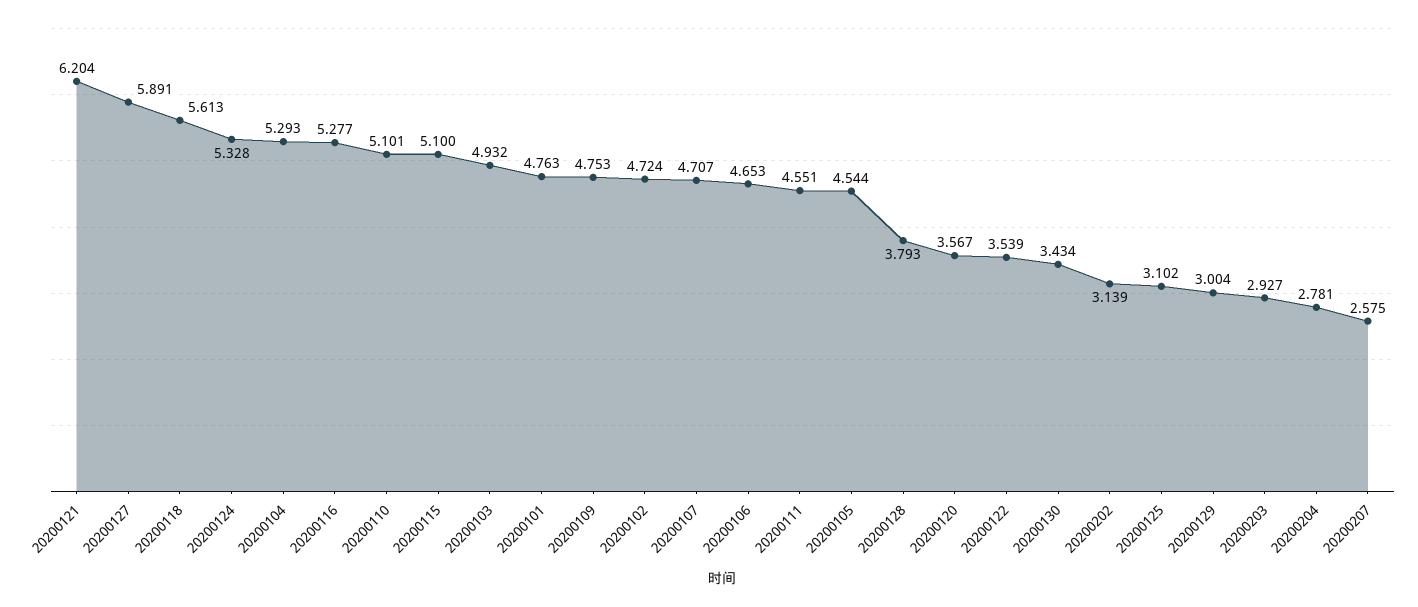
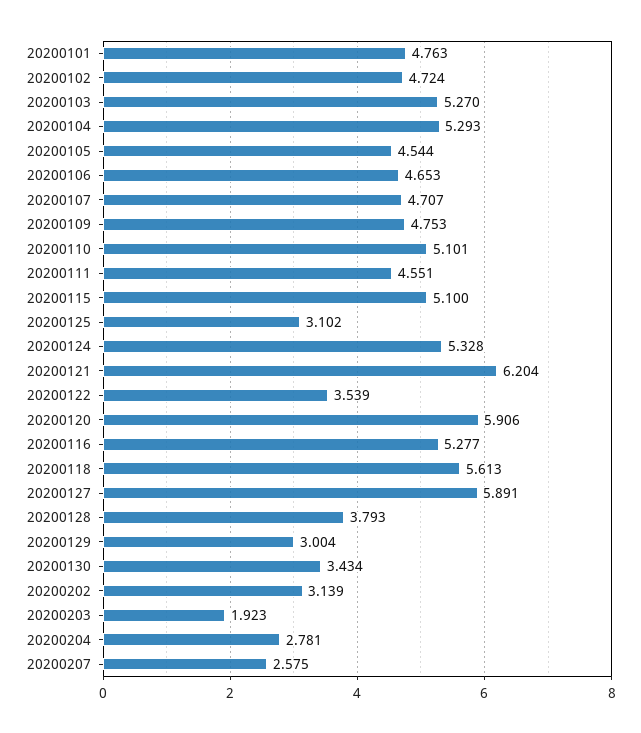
  {
    "20200121": 6.204,
    "20200127": 5.891,
    "20200118": 5.613,
    "20200124": 5.328,
    "20200104": 5.293,
    "20200116": 5.277,
    "20200110": 5.101,
    "20200115": 5.1,
-   "20200103": 4.932,
+   "20200103": 5.27,
    "20200101": 4.763,
    "20200109": 4.753,
    "20200102": 4.724,
    "20200107": 4.707,
    "20200106": 4.653,
    "20200111": 4.551,
    "20200105": 4.544,
    "20200128": 3.793,
-   "20200120": 3.567,
+   "20200120": 5.906,
    "20200122": 3.539,
    "20200130": 3.434,
    "20200202": 3.139,
    "20200125": 3.102,
    "20200129": 3.004,
-   "20200203": 2.927,
+   "20200203": 1.923,
    "20200204": 2.781,
    "20200207": 2.575
  }

